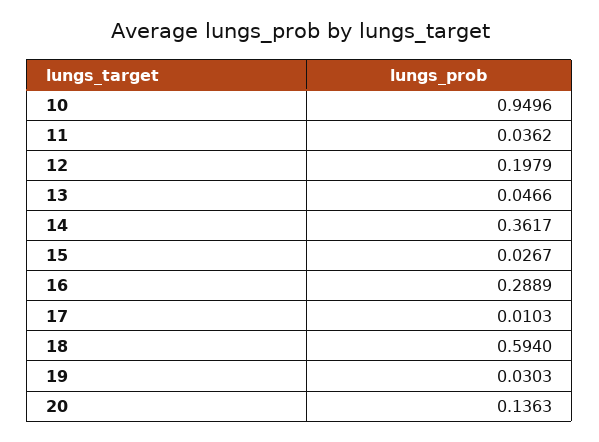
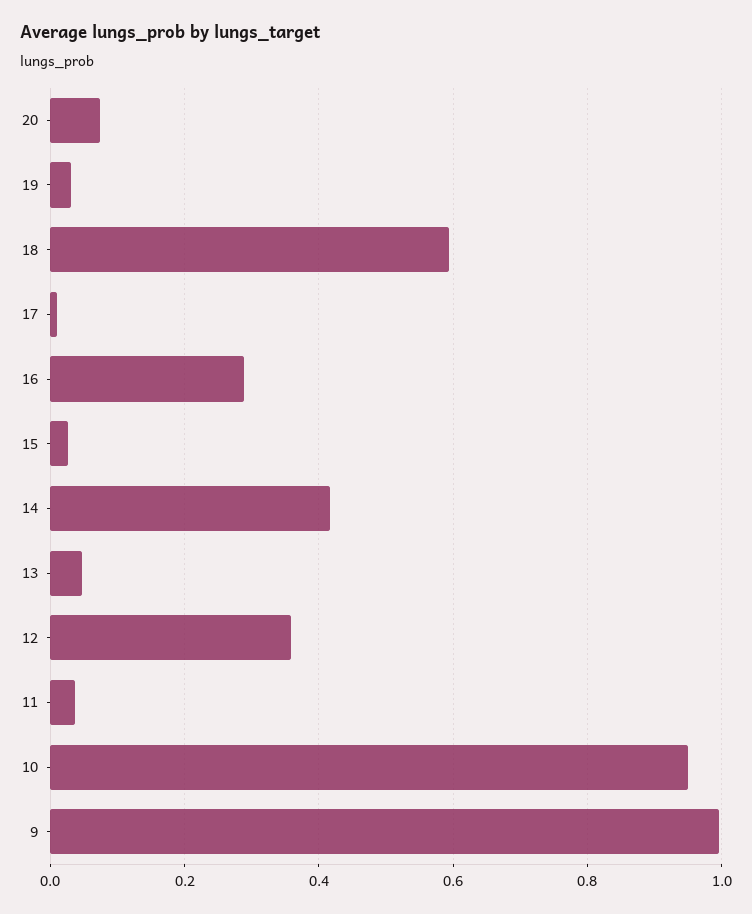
  {
    "10": 0.9496,
    "11": 0.0362,
-   "12": 0.1979,
+   "12": 0.36,
    "13": 0.0466,
-   "14": 0.3617,
+   "14": 0.42,
    "15": 0.0267,
    "16": 0.2889,
    "17": 0.0103,
    "18": 0.594,
    "19": 0.0303,
-   "20": 0.1363
+   "20": 0.08,
+   "9": 1
  }

